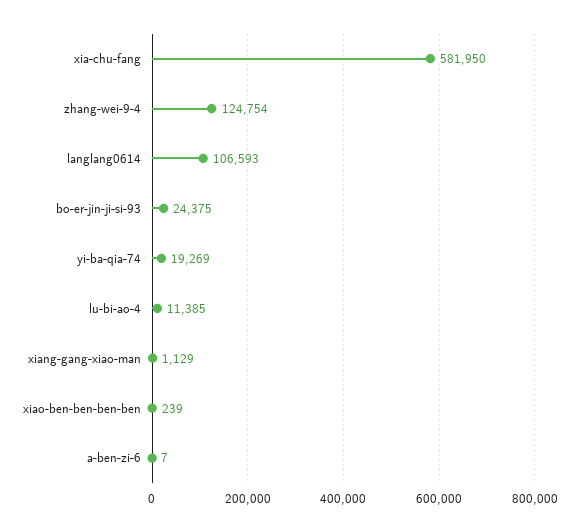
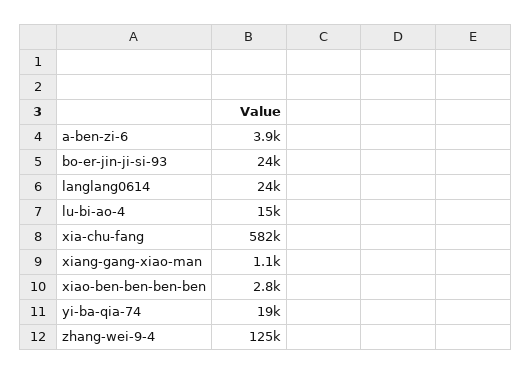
  {
    "xia-chu-fang": 581950,
    "zhang-wei-9-4": 124754,
-   "langlang0614": 106593,
+   "langlang0614": 24000,
    "bo-er-jin-ji-si-93": 24375,
    "yi-ba-qia-74": 19269,
-   "lu-bi-ao-4": 11385,
+   "lu-bi-ao-4": 15000,
    "xiang-gang-xiao-man": 1129,
-   "xiao-ben-ben-ben-ben": 239,
+   "xiao-ben-ben-ben-ben": 2800,
-   "a-ben-zi-6": 7
+   "a-ben-zi-6": 3900
  }

